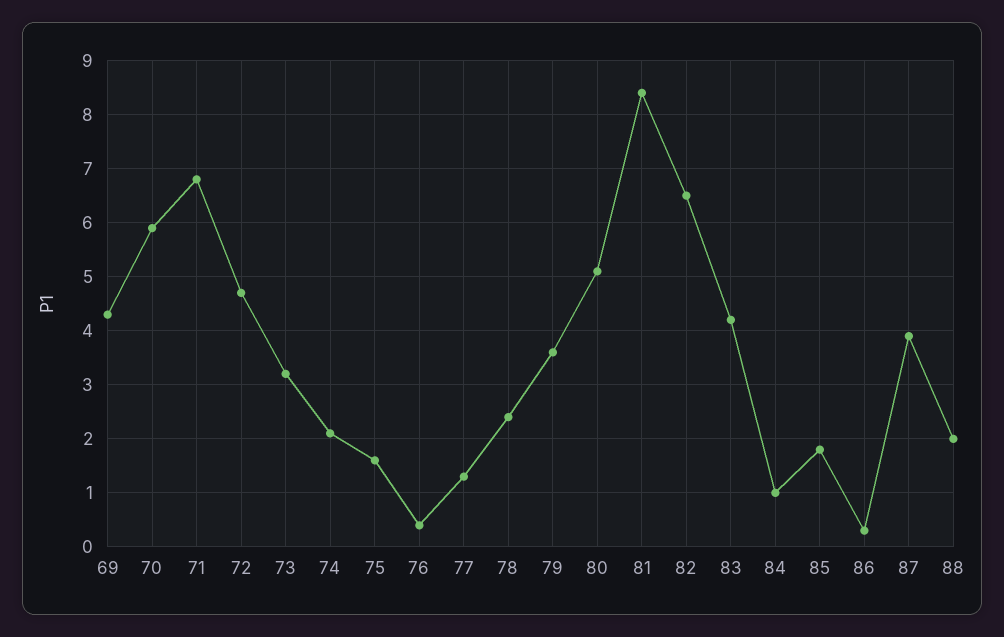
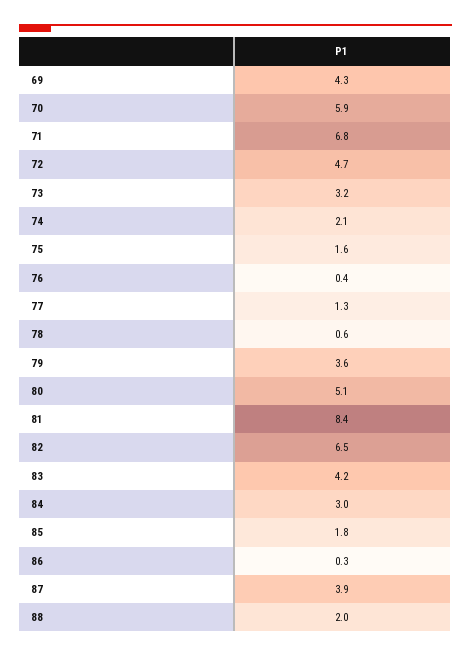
  {
    "69": 4.3,
    "70": 5.9,
    "71": 6.8,
    "72": 4.7,
    "73": 3.2,
    "74": 2.1,
    "75": 1.6,
    "76": 0.4,
    "77": 1.3,
-   "78": 2.5,
+   "78": 0.6,
    "79": 3.6,
    "80": 5.1,
    "81": 8.4,
    "82": 6.5,
    "83": 4.2,
-   "84": 1,
+   "84": 3,
    "85": 1.8,
    "86": 0.3,
    "87": 3.9,
    "88": 2
  }

